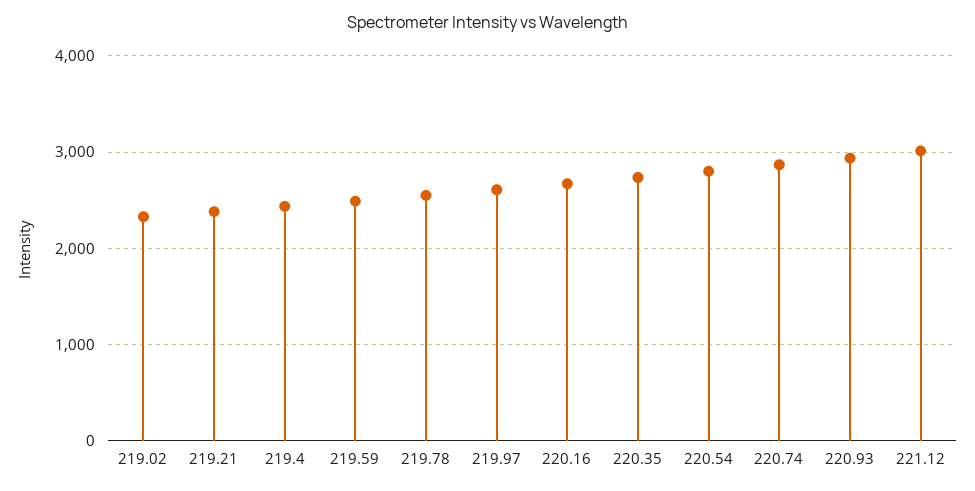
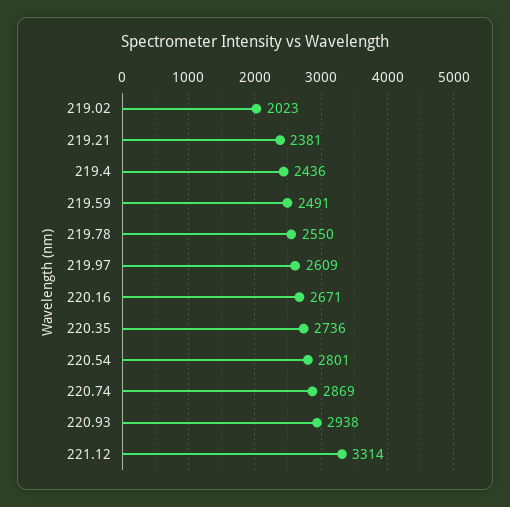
  {
-   "219.02": 2300,
+   "219.02": 2023,
    "219.21": 2381,
    "219.4": 2436,
    "219.59": 2491,
    "219.78": 2550,
    "219.97": 2609,
    "220.16": 2671,
    "220.35": 2736,
    "220.54": 2801,
    "220.74": 2869,
    "220.93": 2938,
-   "221.12": 3000
+   "221.12": 3314
  }

